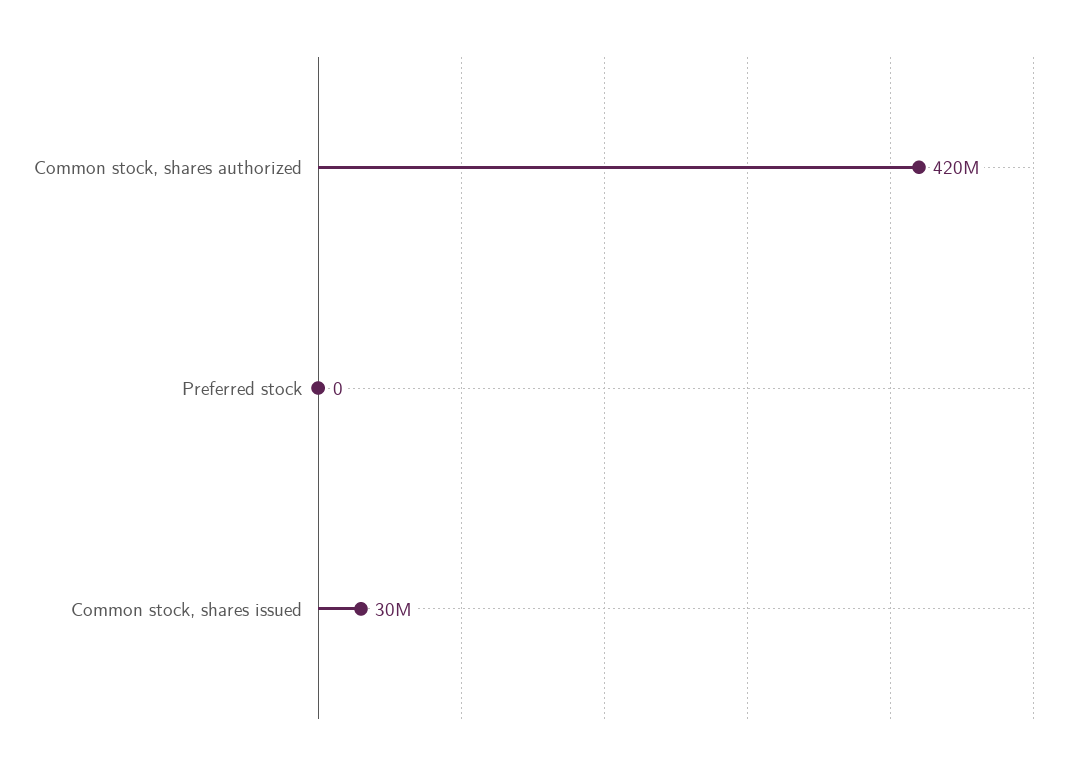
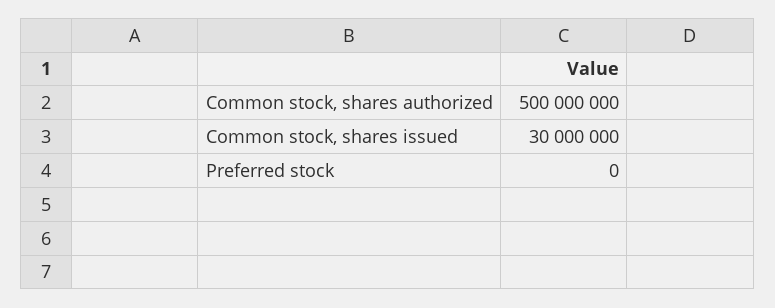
  {
-   "Common stock, shares authorized": 420000000,
+   "Common stock, shares authorized": 500000000,
    "Preferred stock": 0,
    "Common stock, shares issued": 30000000
  }

